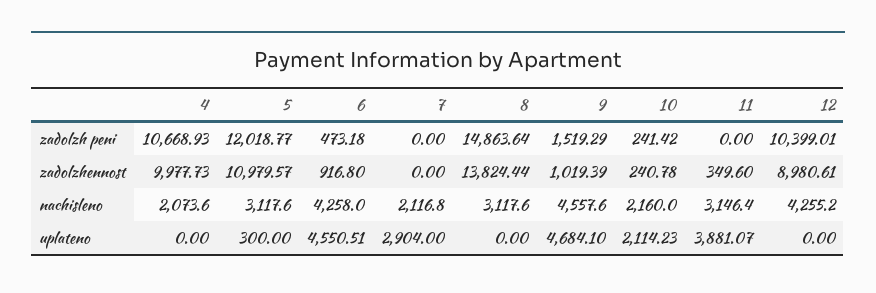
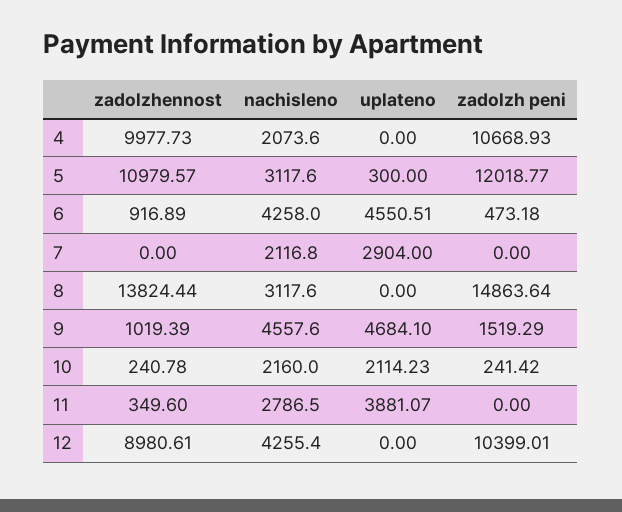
  {
    "4": {
      "zadolzh peni": 10668.93,
      "zadolzhennost": 9977.73,
      "nachisleno": 2073.6,
      "uplateno": 0
    },
    "5": {
      "zadolzh peni": 12018.77,
      "zadolzhennost": 10979.57,
      "nachisleno": 3117.6,
      "uplateno": 300
    },
    "6": {
      "zadolzh peni": 473.18,
-     "zadolzhennost": 916.8,
+     "zadolzhennost": 916.89,
      "nachisleno": 4258,
      "uplateno": 4550.51
    },
    "7": {
      "zadolzh peni": 0,
      "zadolzhennost": 0,
      "nachisleno": 2116.8,
      "uplateno": 2904
    },
    "8": {
      "zadolzh peni": 14863.64,
      "zadolzhennost": 13824.44,
      "nachisleno": 3117.6,
      "uplateno": 0
    },
    "9": {
      "zadolzh peni": 1519.29,
      "zadolzhennost": 1019.39,
      "nachisleno": 4557.6,
      "uplateno": 4684.1
    },
    "10": {
      "zadolzh peni": 241.42,
      "zadolzhennost": 240.78,
      "nachisleno": 2160,
      "uplateno": 2114.23
    },
    "11": {
      "zadolzh peni": 0,
      "zadolzhennost": 349.6,
-     "nachisleno": 3146.4,
+     "nachisleno": 2786.5,
      "uplateno": 3881.07
    },
    "12": {
      "zadolzh peni": 10399.01,
      "zadolzhennost": 8980.61,
-     "nachisleno": 4255.2,
+     "nachisleno": 4255.4,
      "uplateno": 0
    }
  }

